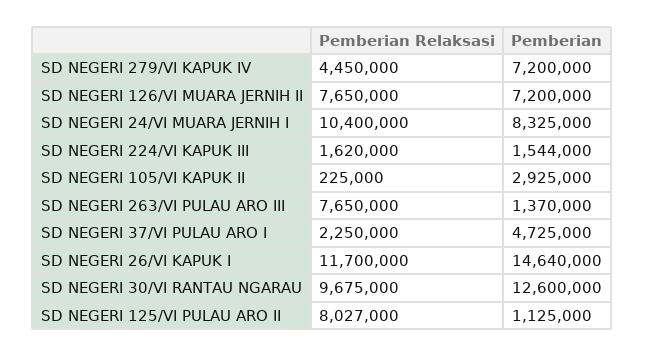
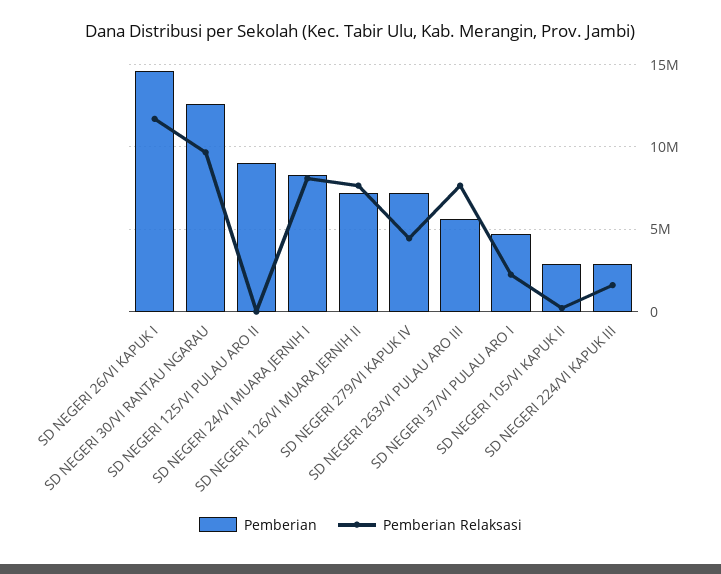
  {
    "Pemberian Relaksasi": {
      "SD NEGERI 279/VI KAPUK IV": 4450000,
      "SD NEGERI 126/VI MUARA JERNIH II": 7650000,
-     "SD NEGERI 24/VI MUARA JERNIH I": 10400000,
+     "SD NEGERI 24/VI MUARA JERNIH I": 8000000,
      "SD NEGERI 224/VI KAPUK III": 1620000,
      "SD NEGERI 105/VI KAPUK II": 225000,
      "SD NEGERI 263/VI PULAU ARO III": 7650000,
      "SD NEGERI 37/VI PULAU ARO I": 2250000,
      "SD NEGERI 26/VI KAPUK I": 11700000,
      "SD NEGERI 30/VI RANTAU NGARAU": 9675000,
-     "SD NEGERI 125/VI PULAU ARO II": 8027000
+     "SD NEGERI 125/VI PULAU ARO II": 0
    },
    "Pemberian": {
      "SD NEGERI 279/VI KAPUK IV": 7200000,
      "SD NEGERI 126/VI MUARA JERNIH II": 7200000,
      "SD NEGERI 24/VI MUARA JERNIH I": 8325000,
-     "SD NEGERI 224/VI KAPUK III": 1544000,
+     "SD NEGERI 224/VI KAPUK III": 3000000,
      "SD NEGERI 105/VI KAPUK II": 2925000,
-     "SD NEGERI 263/VI PULAU ARO III": 1370000,
+     "SD NEGERI 263/VI PULAU ARO III": 5500000,
      "SD NEGERI 37/VI PULAU ARO I": 4725000,
      "SD NEGERI 26/VI KAPUK I": 14640000,
      "SD NEGERI 30/VI RANTAU NGARAU": 12600000,
-     "SD NEGERI 125/VI PULAU ARO II": 1125000
+     "SD NEGERI 125/VI PULAU ARO II": 9000000
    }
  }

